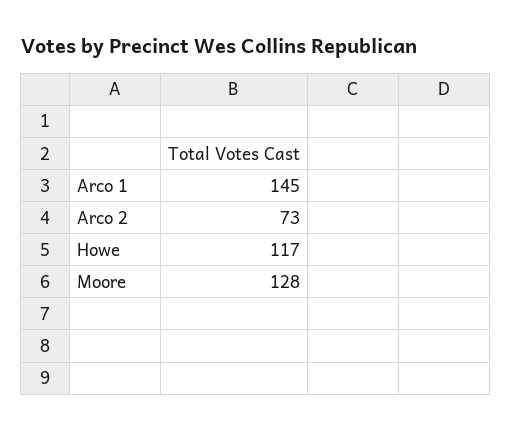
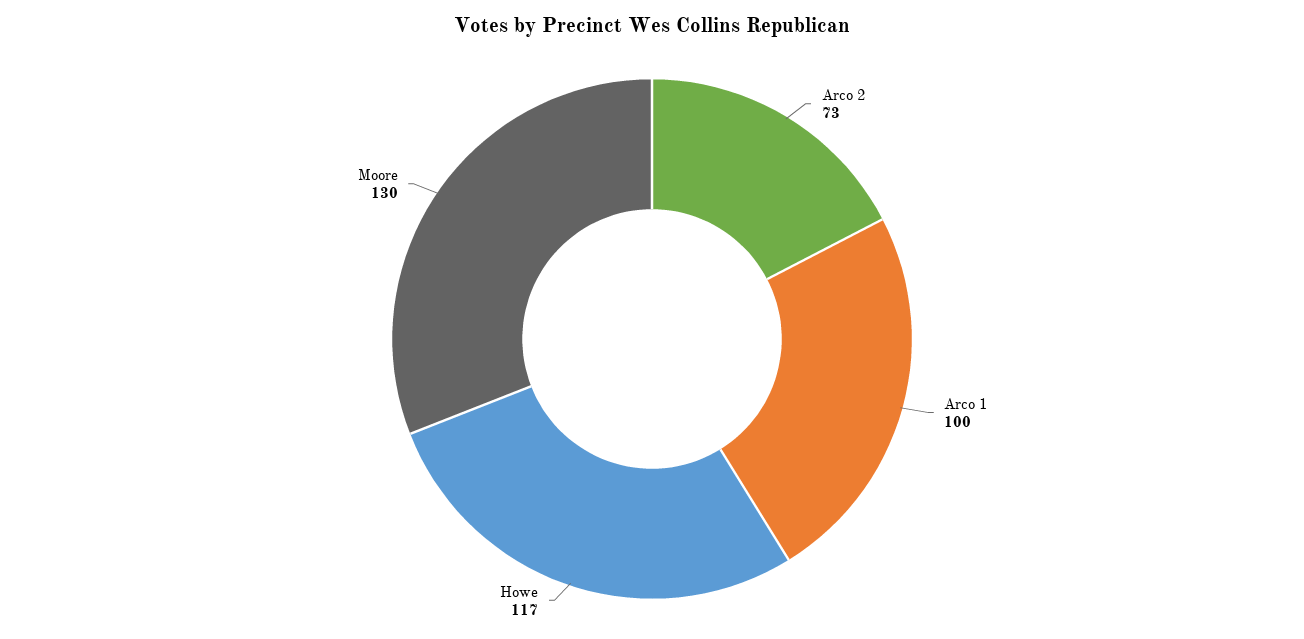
  {
-   "Arco 1": 145,
+   "Arco 1": 100,
    "Arco 2": 73,
    "Howe": 117,
-   "Moore": 128
+   "Moore": 130
  }

